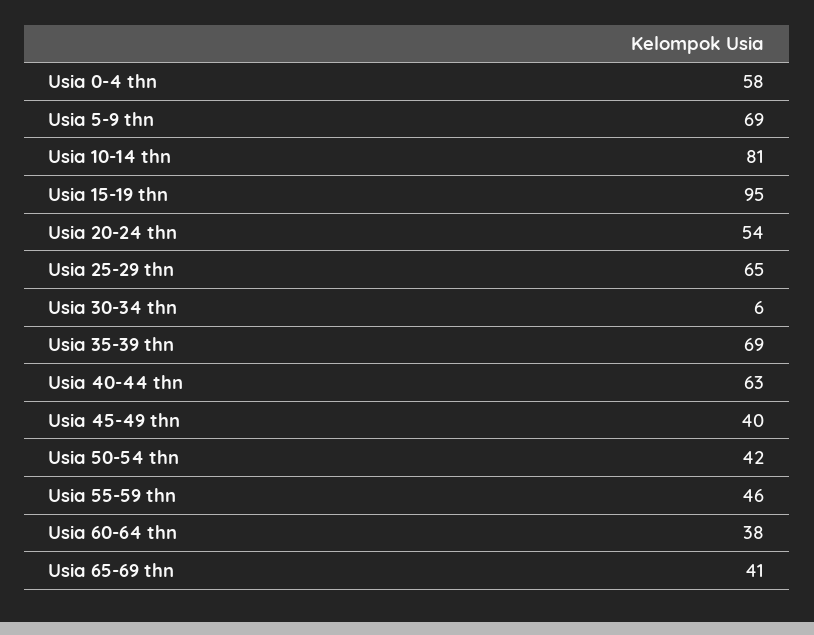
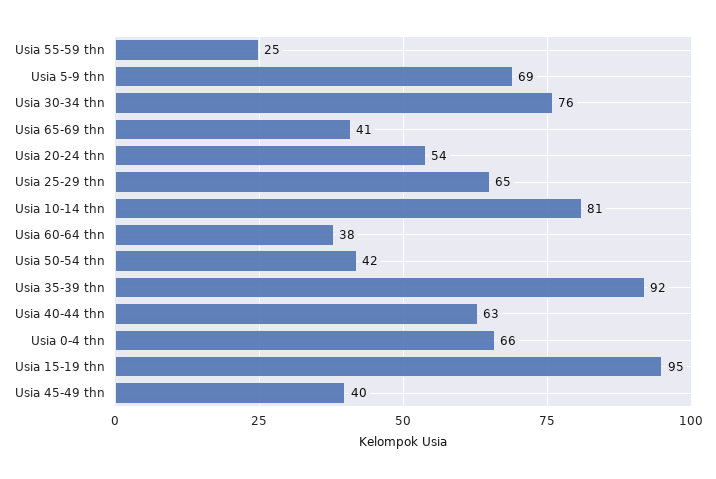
  {
-   "Usia 0-4 thn": 58,
+   "Usia 0-4 thn": 66,
    "Usia 5-9 thn": 69,
    "Usia 10-14 thn": 81,
    "Usia 15-19 thn": 95,
    "Usia 20-24 thn": 54,
    "Usia 25-29 thn": 65,
-   "Usia 30-34 thn": 6,
+   "Usia 30-34 thn": 76,
-   "Usia 35-39 thn": 69,
+   "Usia 35-39 thn": 92,
    "Usia 40-44 thn": 63,
    "Usia 45-49 thn": 40,
    "Usia 50-54 thn": 42,
-   "Usia 55-59 thn": 46,
+   "Usia 55-59 thn": 25,
    "Usia 60-64 thn": 38,
    "Usia 65-69 thn": 41
  }

